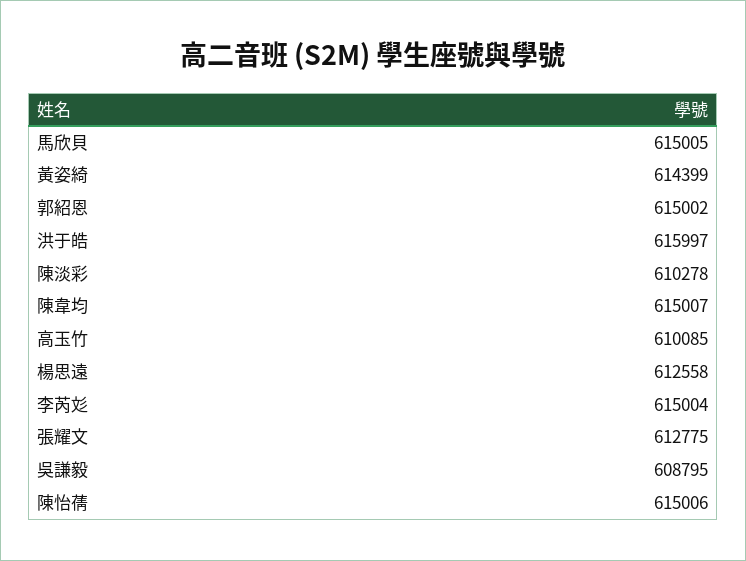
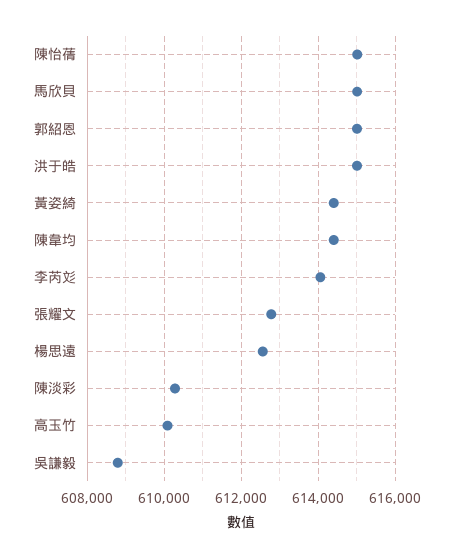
  {
    "馬欣貝": 615005,
    "黃姿綺": 614399,
    "郭紹恩": 615002,
-   "洪于皓": 615997,
+   "洪于皓": 615000,
    "陳淡彩": 610278,
-   "陳韋均": 615007,
+   "陳韋均": 614400,
    "高玉竹": 610085,
    "楊思遠": 612558,
-   "李芮彣": 615004,
+   "李芮彣": 614000,
    "張耀文": 612775,
    "吳謙毅": 608795,
    "陳怡蒨": 615006
  }

